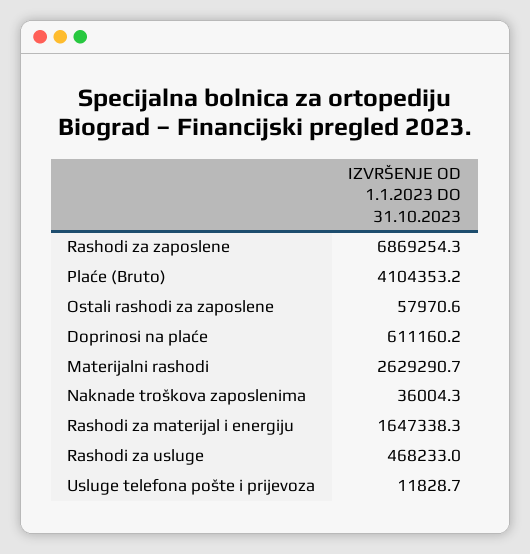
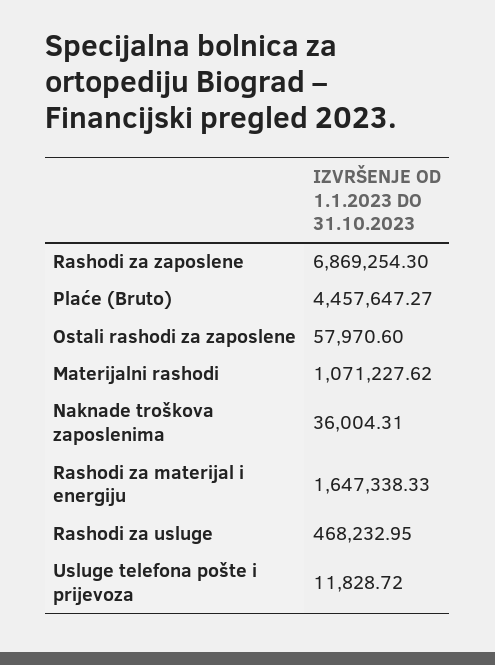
  {
    "Rashodi za zaposlene": 6869254.3,
-   "Plaće (Bruto)": 4104353.2,
+   "Plaće (Bruto)": 4457647.27,
    "Ostali rashodi za zaposlene": 57970.6,
-   "Doprinosi na plaće": 611160.2,
-   "Materijalni rashodi": 2629290.7,
+   "Materijalni rashodi": 1071227.62,
    "Naknade troškova zaposlenima": 36004.31,
    "Rashodi za materijal i energiju": 1647338.33,
    "Rashodi za usluge": 468232.95,
    "Usluge telefona pošte i prijevoza": 11828.72
  }

